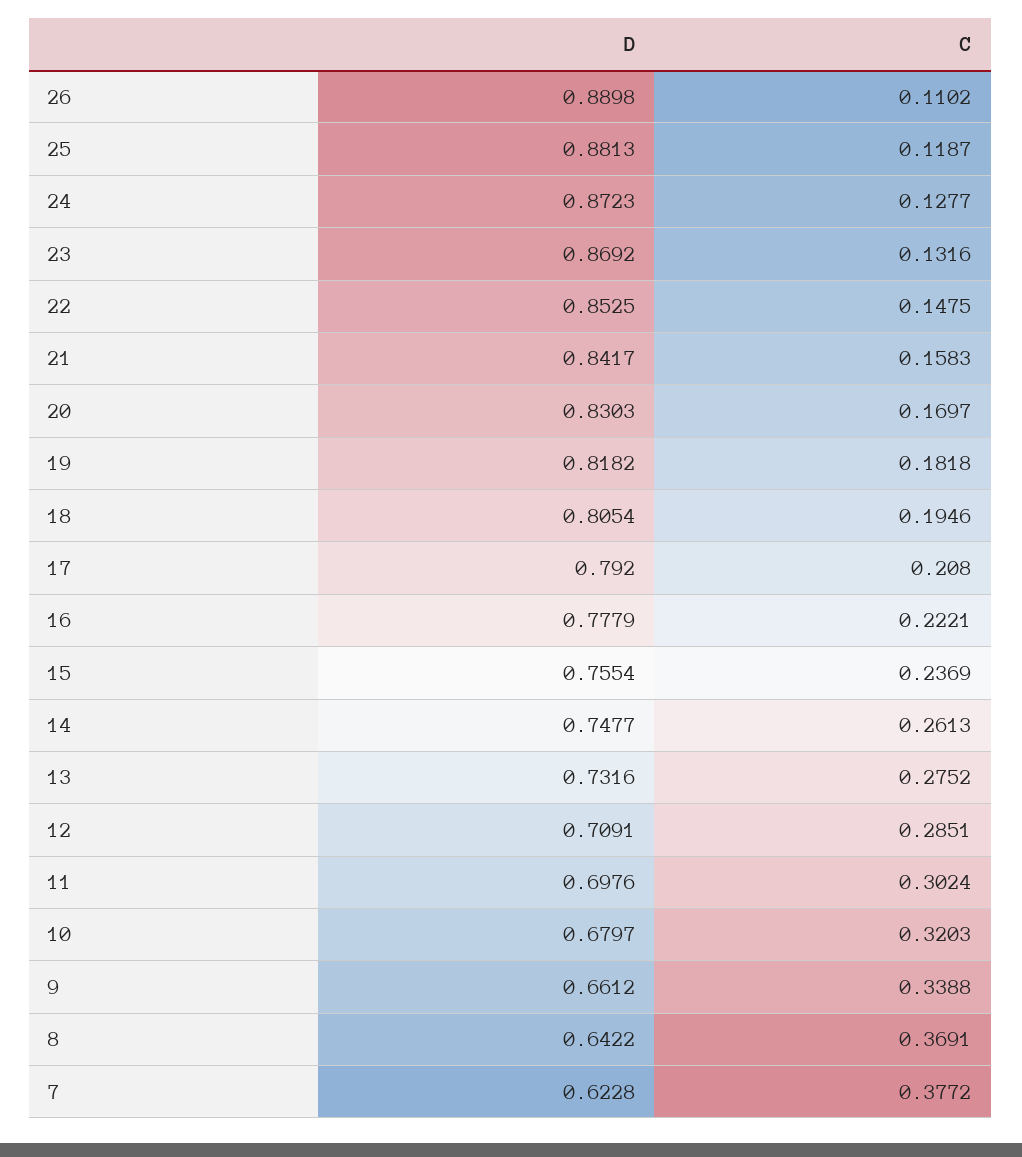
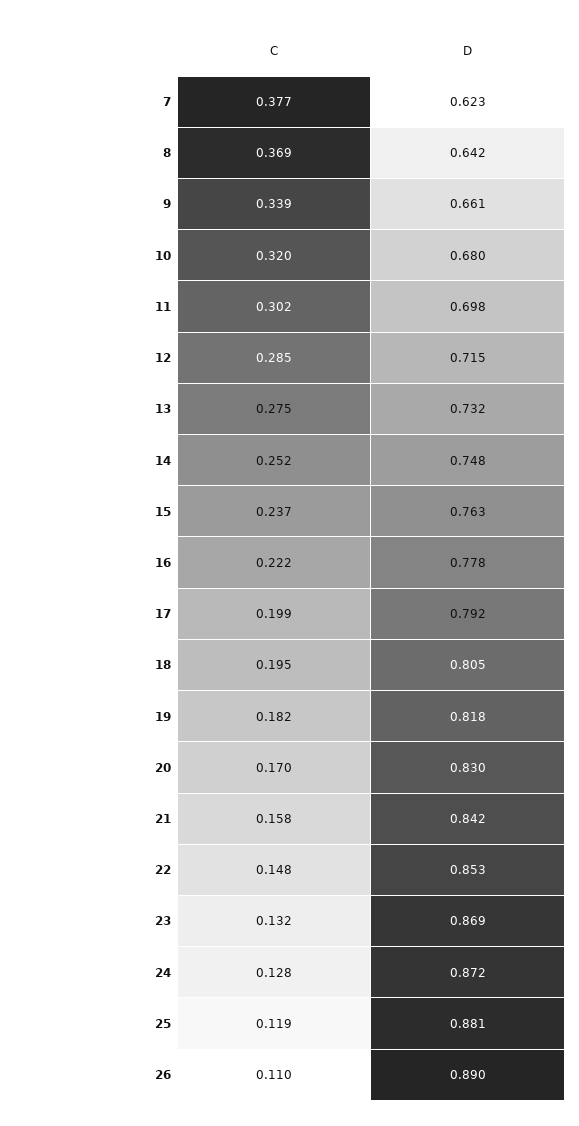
  {
    "D": {
      "26": 0.8898,
      "25": 0.8813,
      "24": 0.8723,
      "23": 0.8692,
      "22": 0.8525,
      "21": 0.8417,
      "20": 0.8303,
      "19": 0.8182,
      "18": 0.8054,
      "17": 0.792,
      "16": 0.7779,
-     "15": 0.7554,
+     "15": 0.763,
      "14": 0.7477,
      "13": 0.7316,
-     "12": 0.7091,
+     "12": 0.715,
      "11": 0.6976,
      "10": 0.6797,
      "9": 0.6612,
      "8": 0.6422,
      "7": 0.6228
    },
    "C": {
      "26": 0.1102,
      "25": 0.1187,
      "24": 0.1277,
      "23": 0.1316,
      "22": 0.1475,
      "21": 0.1583,
      "20": 0.1697,
      "19": 0.1818,
      "18": 0.1946,
-     "17": 0.208,
+     "17": 0.199,
      "16": 0.2221,
      "15": 0.2369,
-     "14": 0.2613,
+     "14": 0.252,
      "13": 0.2752,
      "12": 0.2851,
      "11": 0.3024,
      "10": 0.3203,
      "9": 0.3388,
      "8": 0.3691,
      "7": 0.3772
    }
  }

